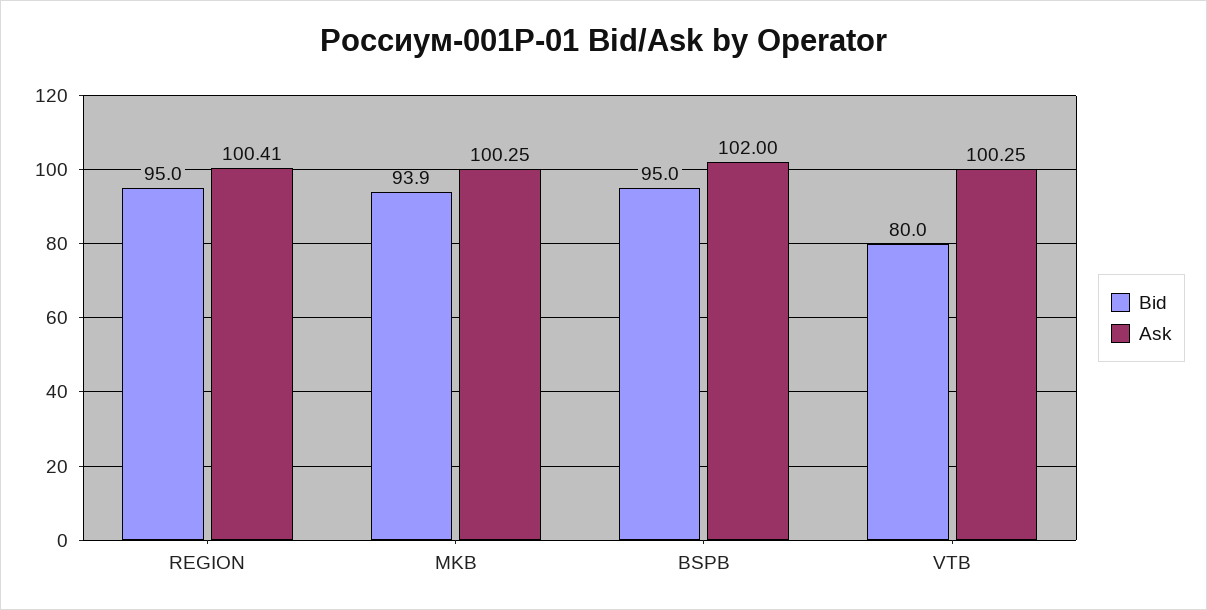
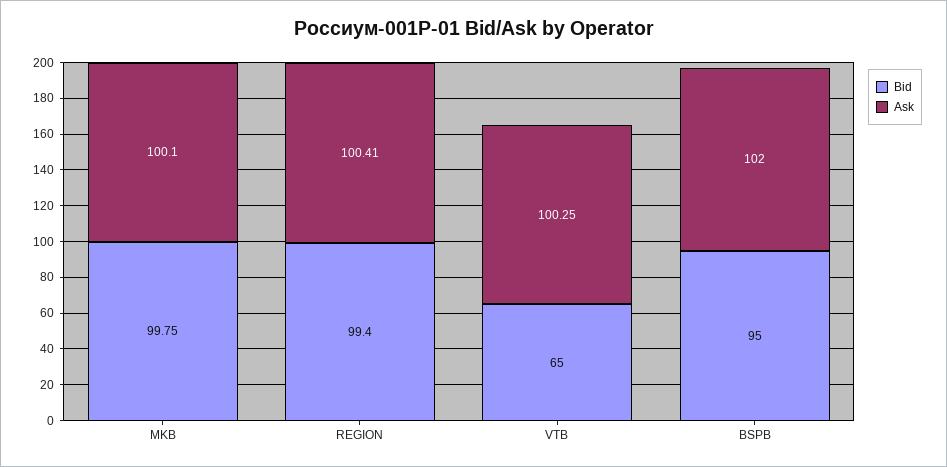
  {
    "Bid": {
-     "REGION": 95,
+     "REGION": 99.4,
-     "MKB": 93.9,
+     "MKB": 99.75,
      "BSPB": 95,
-     "VTB": 80
+     "VTB": 65
    },
    "Ask": {
      "REGION": 100.41,
-     "MKB": 100.25,
+     "MKB": 100.1,
      "BSPB": 102,
      "VTB": 100.25
    }
  }

